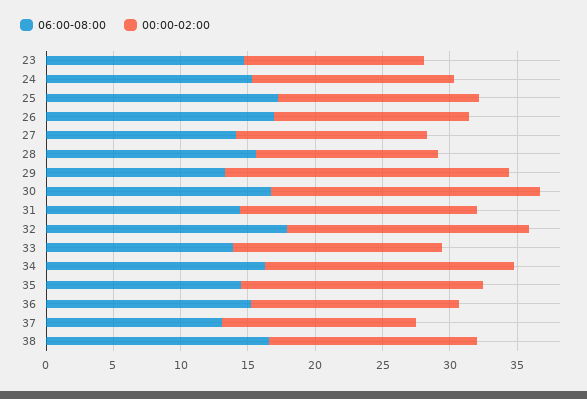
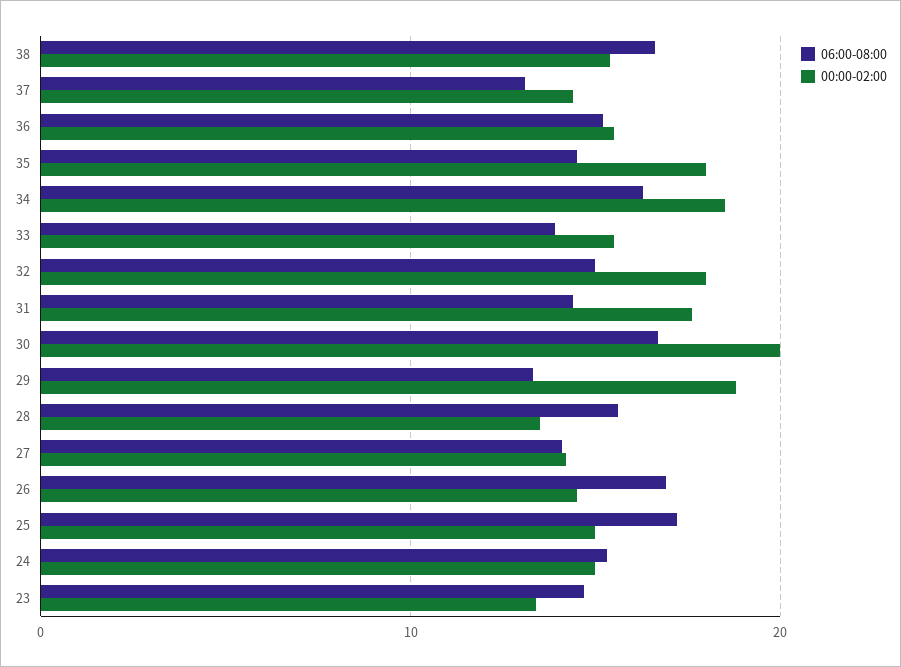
  {
    "06:00-08:00": {
      "23": 15,
      "24": 15,
      "25": 17,
      "26": 17,
      "27": 14,
      "28": 16,
      "29": 13,
      "30": 17,
      "31": 14,
-     "32": 18,
+     "32": 15,
      "33": 14,
      "34": 16,
      "35": 15,
      "36": 15,
      "37": 13,
      "38": 17
    },
    "00:00-02:00": {
      "23": 13,
      "24": 15,
      "25": 15,
      "26": 15,
      "27": 14,
      "28": 14,
-     "29": 21,
+     "29": 19,
      "30": 20,
      "31": 18,
      "32": 18,
      "33": 16,
      "34": 19,
      "35": 18,
      "36": 16,
      "37": 14,
      "38": 15
    }
  }

